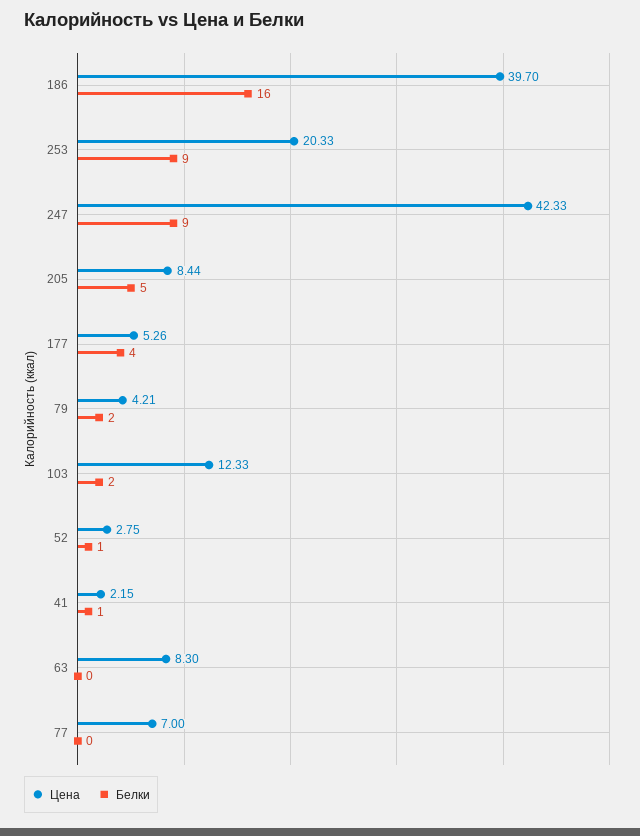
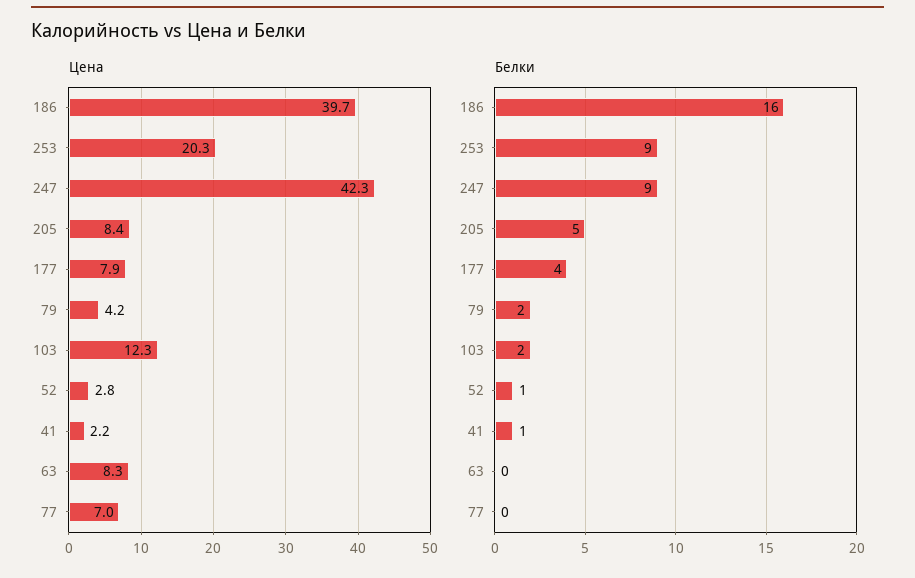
  {
    "Цена": {
      "186": 39.7,
      "253": 20.33,
      "247": 42.33,
      "205": 8.44,
-     "177": 5.26,
+     "177": 7.9,
      "79": 4.21,
      "103": 12.33,
      "52": 2.75,
      "41": 2.15,
      "63": 8.3,
      "77": 7
    },
    "Белки": {
      "186": 16,
      "253": 9,
      "247": 9,
      "205": 5,
      "177": 4,
      "79": 2,
      "103": 2,
      "52": 1,
      "41": 1,
      "63": 0,
      "77": 0
    }
  }

